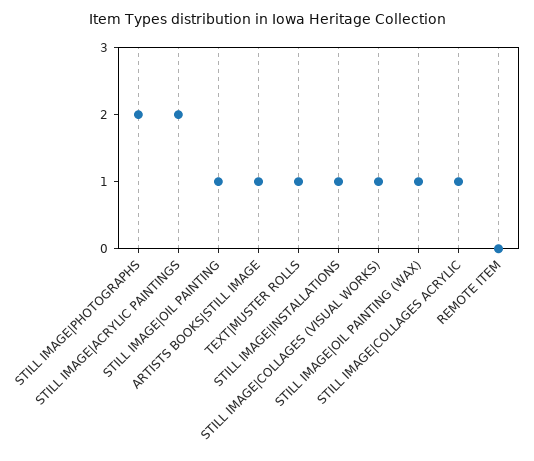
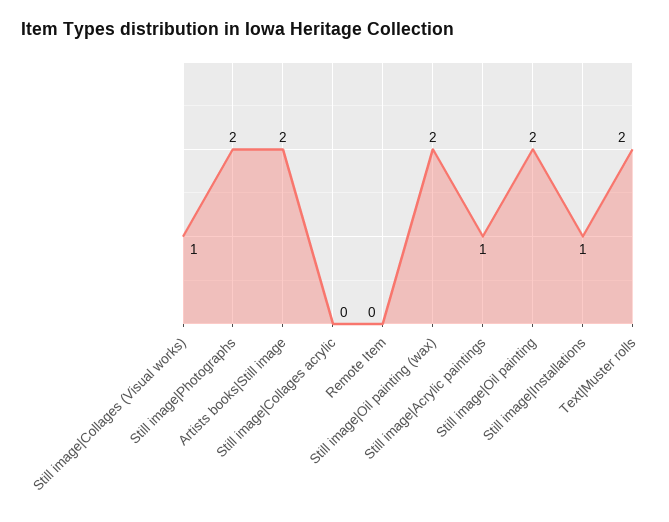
  {
    "STILL IMAGE|PHOTOGRAPHS": 2,
-   "STILL IMAGE|ACRYLIC PAINTINGS": 2,
+   "STILL IMAGE|ACRYLIC PAINTINGS": 1,
-   "STILL IMAGE|OIL PAINTING": 1,
+   "STILL IMAGE|OIL PAINTING": 2,
-   "ARTISTS BOOKS|STILL IMAGE": 1,
+   "ARTISTS BOOKS|STILL IMAGE": 2,
-   "TEXT|MUSTER ROLLS": 1,
+   "TEXT|MUSTER ROLLS": 2,
    "STILL IMAGE|INSTALLATIONS": 1,
    "STILL IMAGE|COLLAGES (VISUAL WORKS)": 1,
-   "STILL IMAGE|OIL PAINTING (WAX)": 1,
+   "STILL IMAGE|OIL PAINTING (WAX)": 2,
-   "STILL IMAGE|COLLAGES ACRYLIC": 1,
+   "STILL IMAGE|COLLAGES ACRYLIC": 0,
    "REMOTE ITEM": 0
  }

